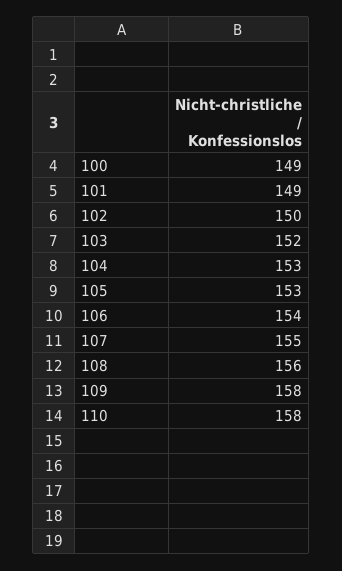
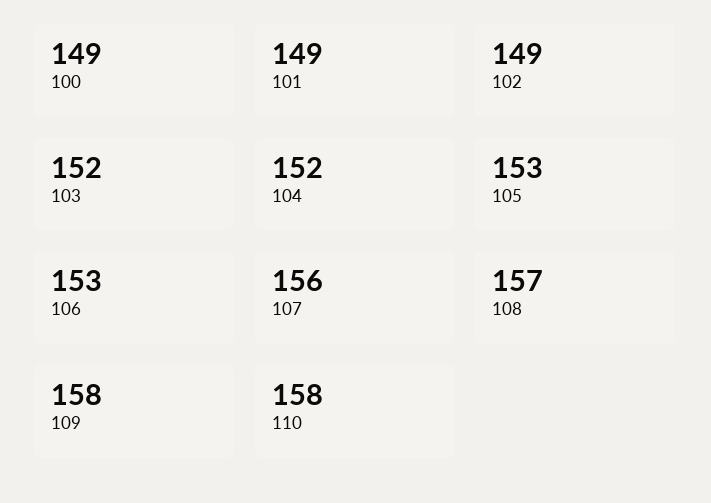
  {
    "100": 149,
    "101": 149,
-   "102": 150,
+   "102": 149,
    "103": 152,
-   "104": 153,
+   "104": 152,
    "105": 153,
-   "106": 154,
+   "106": 153,
-   "107": 155,
+   "107": 156,
-   "108": 156,
+   "108": 157,
    "109": 158,
    "110": 158
  }

